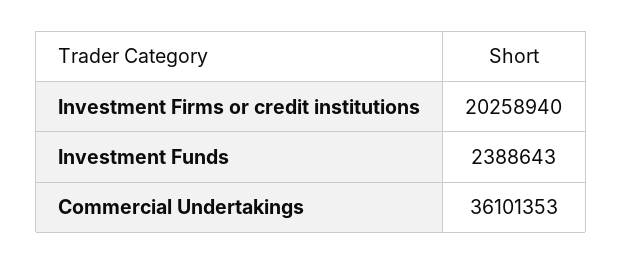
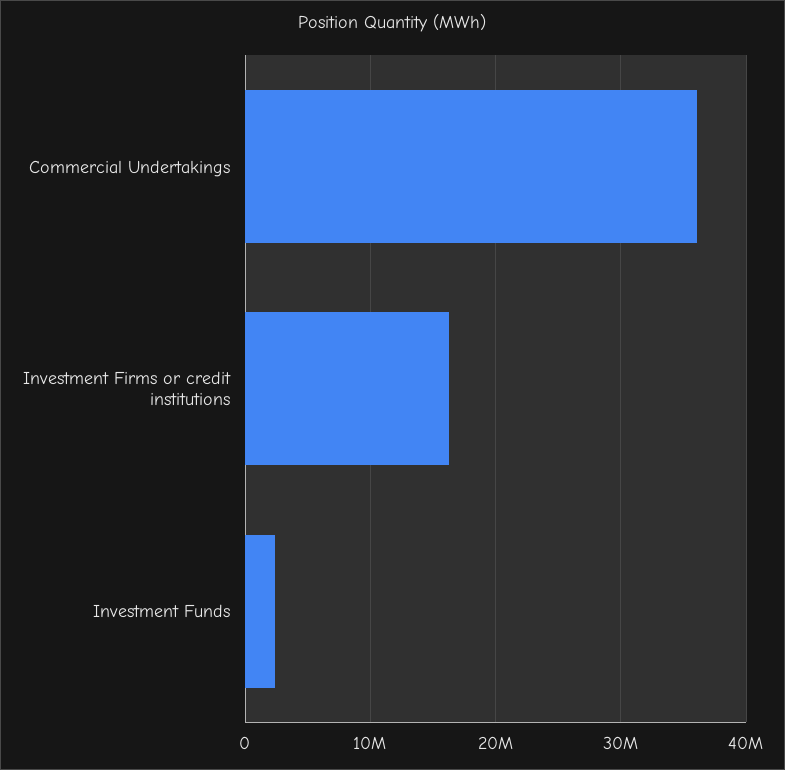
  {
-   "Investment Firms or credit institutions": 20258940,
+   "Investment Firms or credit institutions": 16000000,
    "Investment Funds": 2388643,
    "Commercial Undertakings": 36101353
  }

